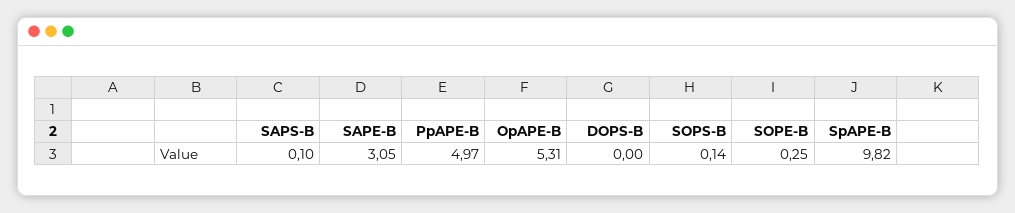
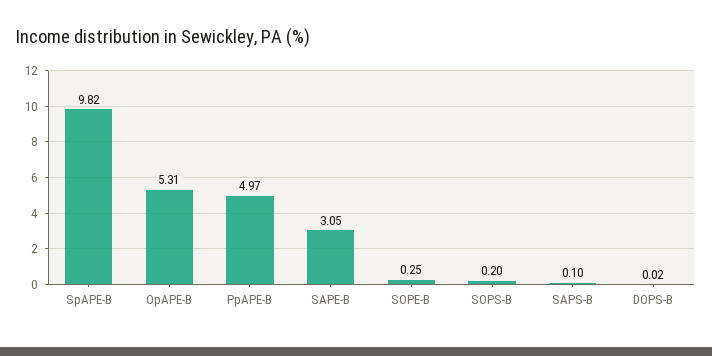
  {
    "SAPS-B": 0.1,
    "SAPE-B": 3.05,
    "PpAPE-B": 4.97,
    "OpAPE-B": 5.31,
-   "DOPS-B": 0,
+   "DOPS-B": 0.02,
-   "SOPS-B": 0.14,
+   "SOPS-B": 0.2,
    "SOPE-B": 0.25,
    "SpAPE-B": 9.82
  }

